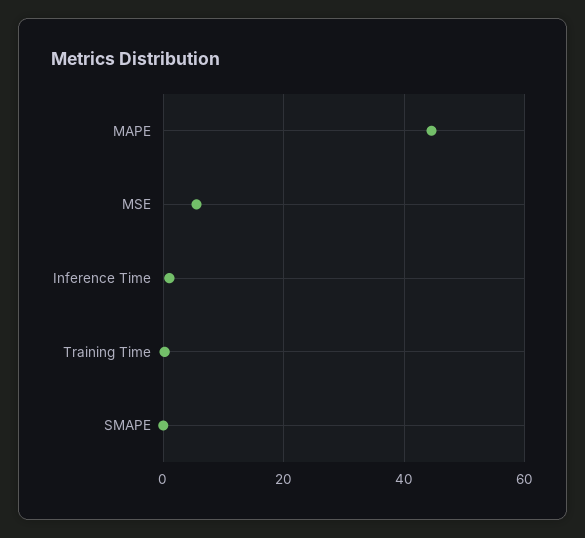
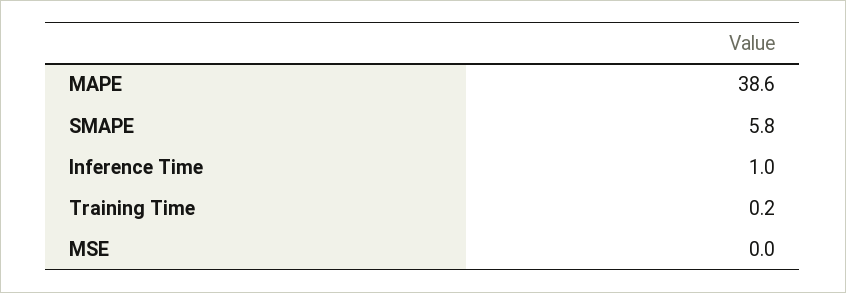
  {
-   "MAPE": 44,
+   "MAPE": 38.6,
-   "MSE": 6,
+   "MSE": 0,
    "Inference Time": 1,
    "Training Time": 0.2,
-   "SMAPE": 0
+   "SMAPE": 5.8
  }

